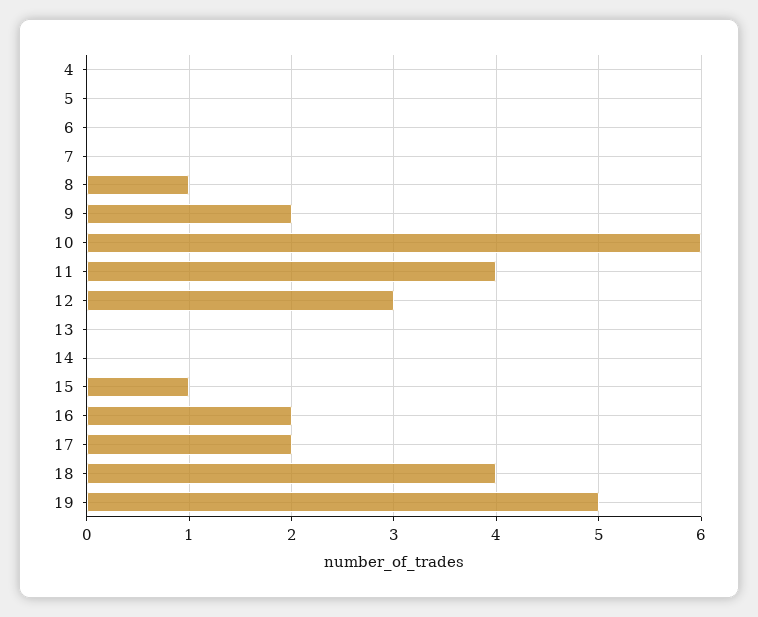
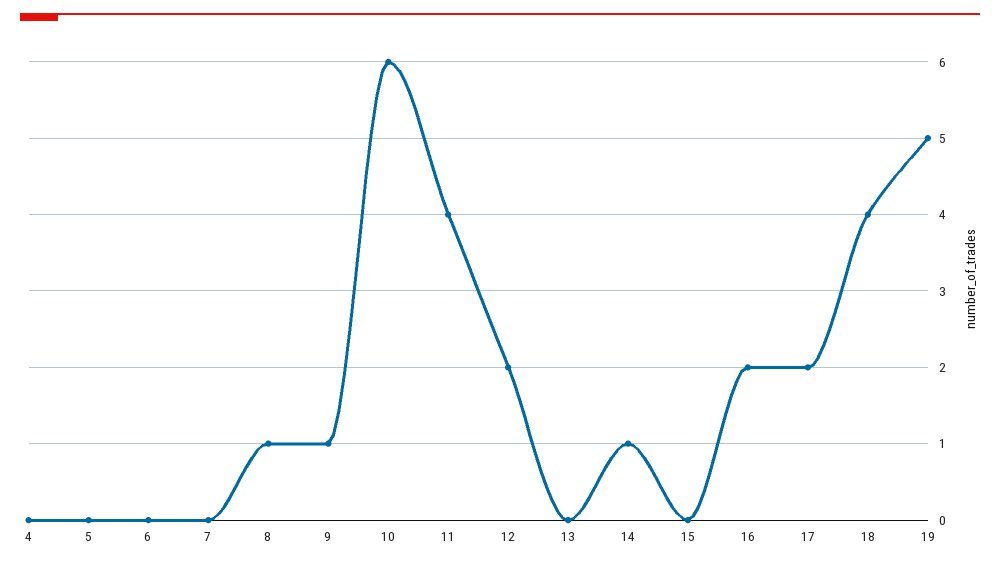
  {
    "4": 0,
    "5": 0,
    "6": 0,
    "7": 0,
    "8": 1,
-   "9": 2,
+   "9": 1,
    "10": 6,
    "11": 4,
-   "12": 3,
+   "12": 2,
    "13": 0,
-   "14": 0,
+   "14": 1,
-   "15": 1,
+   "15": 0,
    "16": 2,
    "17": 2,
    "18": 4,
    "19": 5
  }

